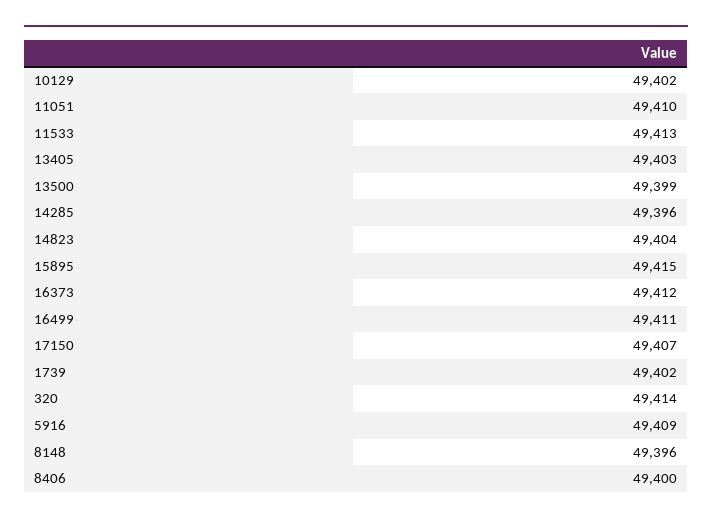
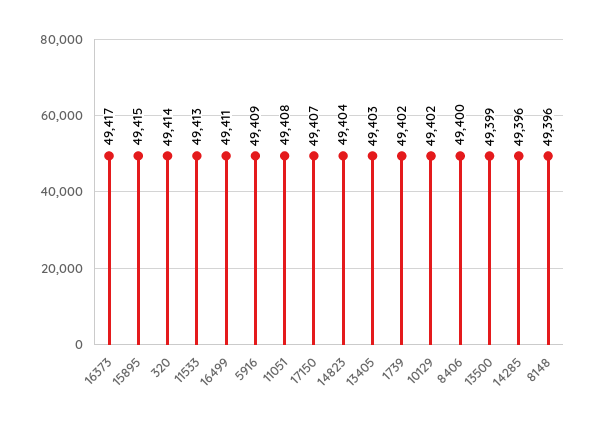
  {
    "10129": 49402,
-   "11051": 49410,
+   "11051": 49408,
    "11533": 49413,
    "13405": 49403,
    "13500": 49399,
    "14285": 49396,
    "14823": 49404,
    "15895": 49415,
-   "16373": 49412,
+   "16373": 49417,
    "16499": 49411,
    "17150": 49407,
    "1739": 49402,
    "320": 49414,
    "5916": 49409,
    "8148": 49396,
    "8406": 49400
  }

